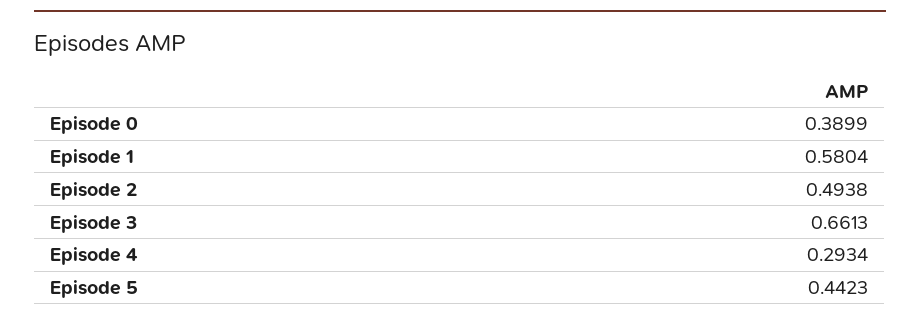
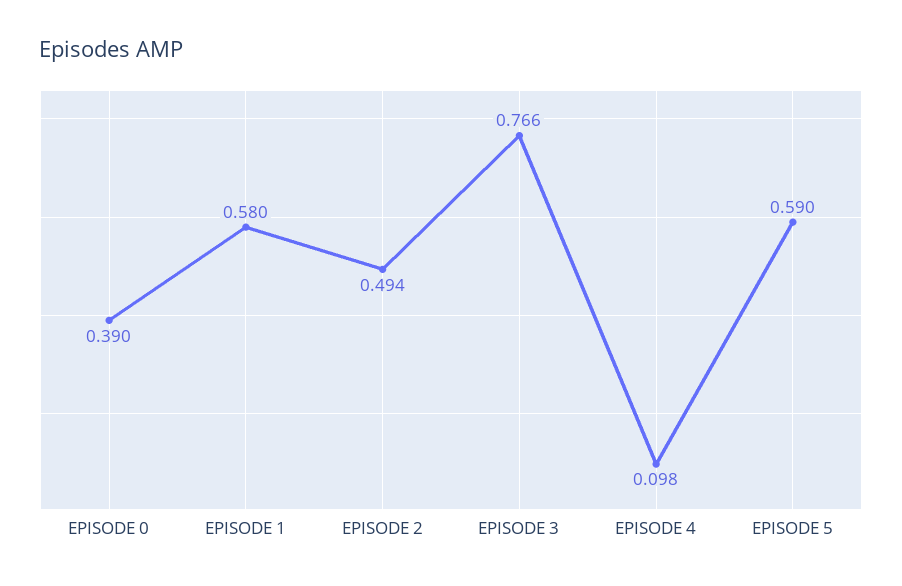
  {
    "Episode 0": 0.3899,
    "Episode 1": 0.5804,
    "Episode 2": 0.4938,
-   "Episode 3": 0.6613,
+   "Episode 3": 0.766,
-   "Episode 4": 0.2934,
+   "Episode 4": 0.098,
-   "Episode 5": 0.4423
+   "Episode 5": 0.59
  }

